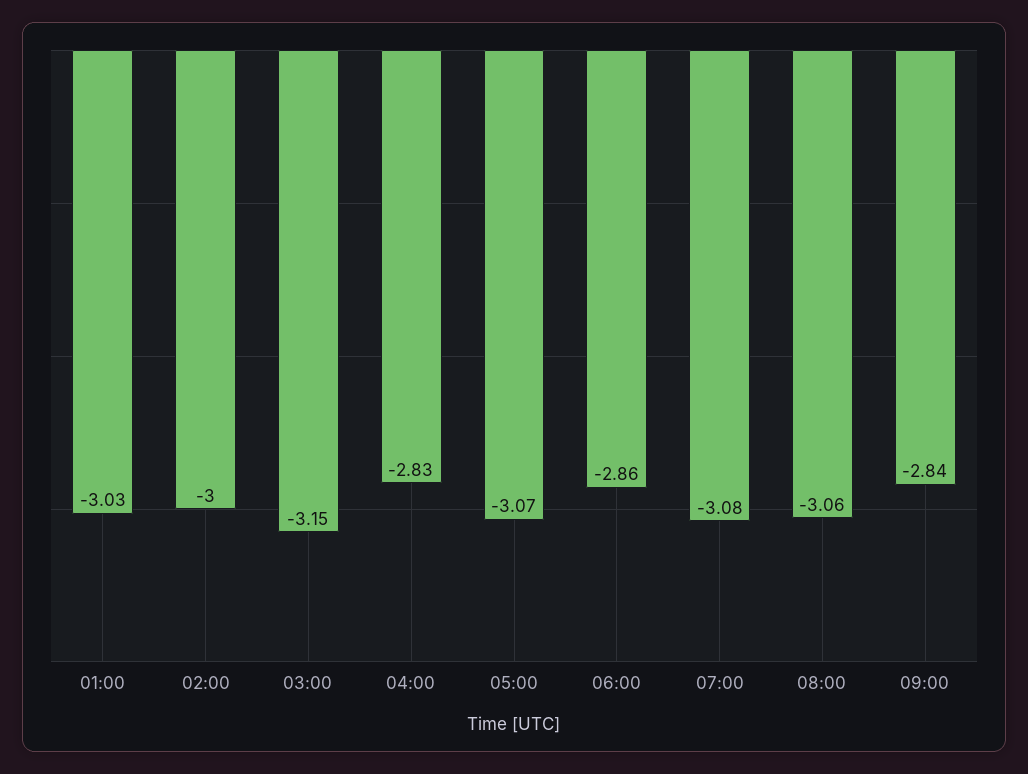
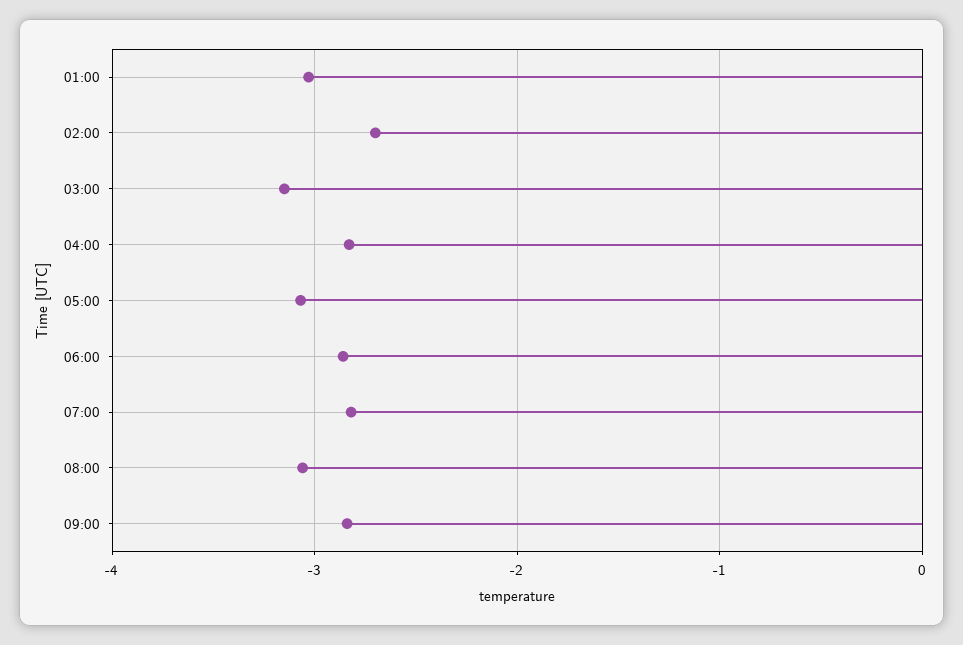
  {
    "01:00": -3.03,
-   "02:00": -3,
+   "02:00": -2.7,
    "03:00": -3.15,
    "04:00": -2.83,
    "05:00": -3.07,
    "06:00": -2.86,
-   "07:00": -3.08,
+   "07:00": -2.8,
    "08:00": -3.06,
    "09:00": -2.84
  }

